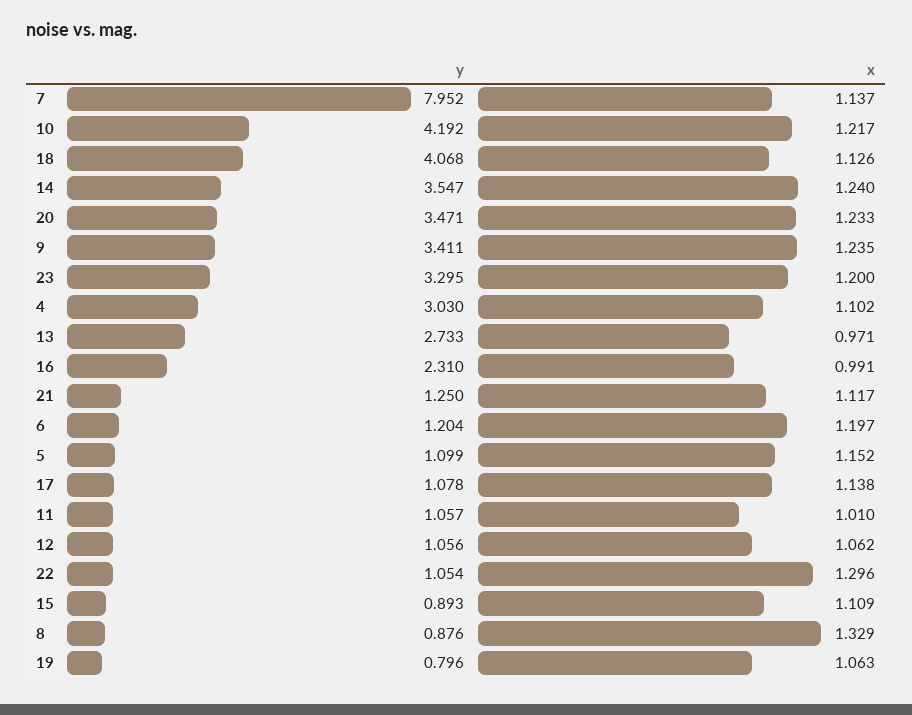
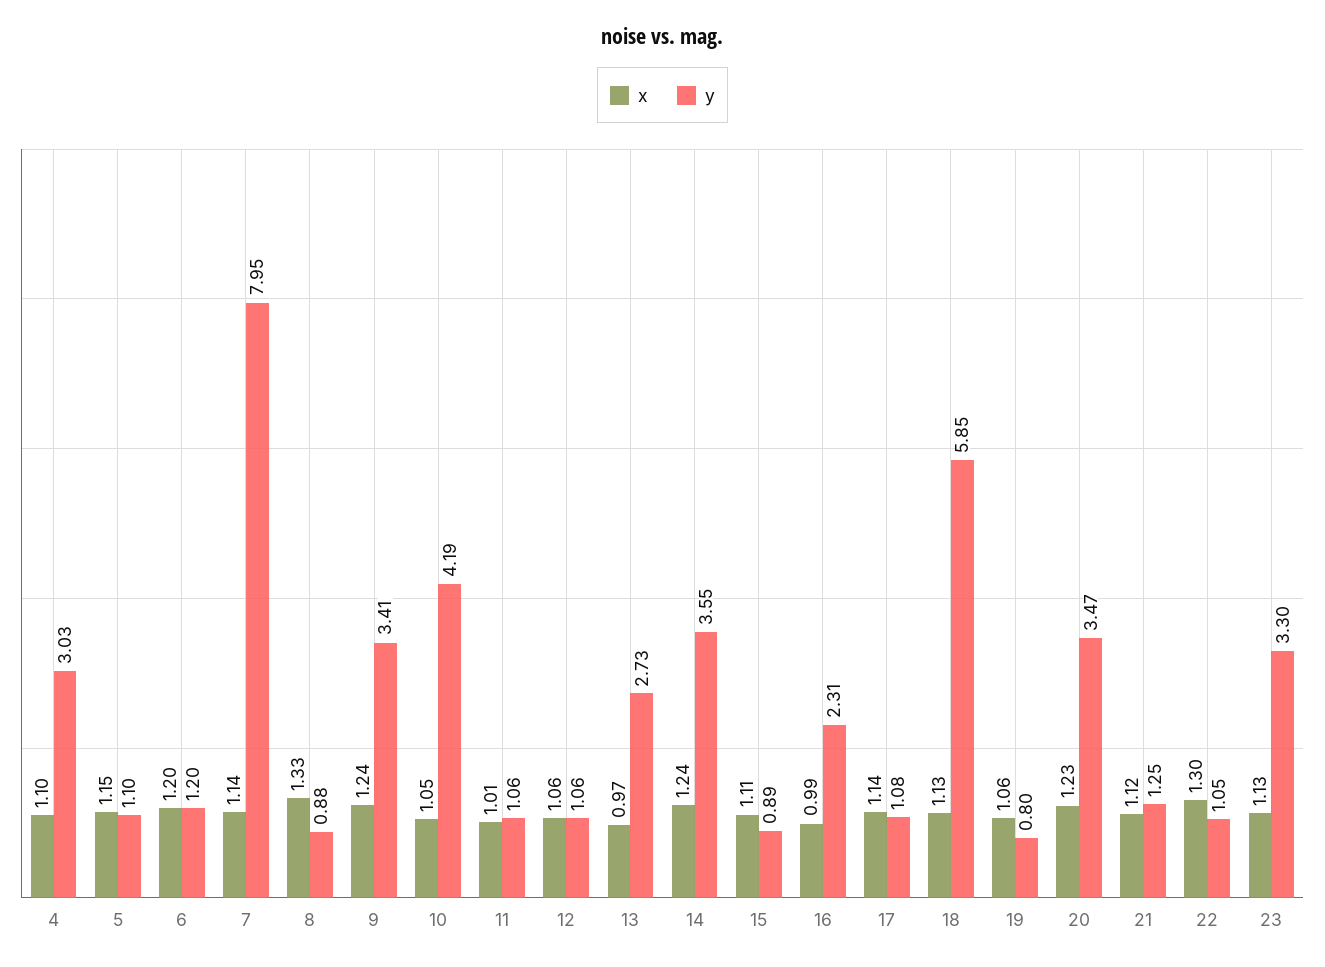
  {
    "y": {
      "7": 7.952,
      "10": 4.192,
-     "18": 4.068,
+     "18": 5.85,
      "14": 3.547,
      "20": 3.471,
      "9": 3.411,
      "23": 3.295,
      "4": 3.03,
      "13": 2.733,
      "16": 2.31,
      "21": 1.25,
      "6": 1.204,
      "5": 1.099,
      "17": 1.078,
      "11": 1.057,
      "12": 1.056,
      "22": 1.054,
      "15": 0.893,
      "8": 0.876,
      "19": 0.796
    },
    "x": {
      "7": 1.137,
-     "10": 1.217,
+     "10": 1.05,
      "18": 1.126,
      "14": 1.24,
      "20": 1.233,
      "9": 1.235,
-     "23": 1.2,
+     "23": 1.13,
      "4": 1.102,
      "13": 0.971,
      "16": 0.991,
      "21": 1.117,
      "6": 1.197,
      "5": 1.152,
      "17": 1.138,
      "11": 1.01,
      "12": 1.062,
      "22": 1.296,
      "15": 1.109,
      "8": 1.329,
      "19": 1.063
    }
  }

